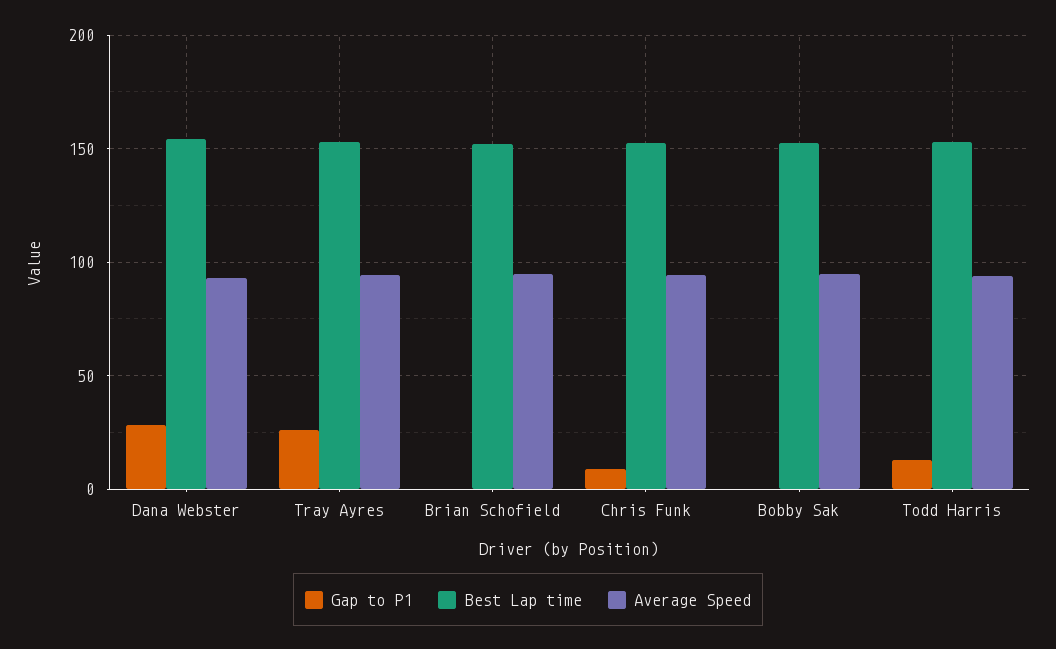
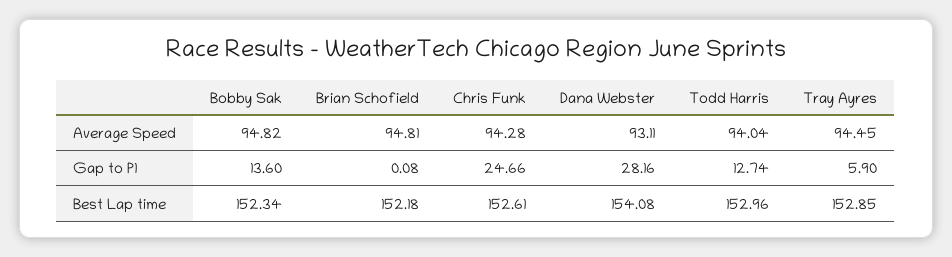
  {
    "Gap to P1": {
      "Dana Webster": 28.16,
-     "Tray Ayres": 25,
+     "Tray Ayres": 5.9,
      "Brian Schofield": 0.08,
-     "Chris Funk": 10,
+     "Chris Funk": 24.66,
-     "Bobby Sak": 0,
+     "Bobby Sak": 13.6,
      "Todd Harris": 12.74
    },
    "Best Lap time": {
      "Dana Webster": 154.08,
      "Tray Ayres": 152.85,
      "Brian Schofield": 152.18,
      "Chris Funk": 152.61,
      "Bobby Sak": 152.34,
      "Todd Harris": 152.96
    },
    "Average Speed": {
      "Dana Webster": 93.11,
      "Tray Ayres": 94.45,
      "Brian Schofield": 94.81,
      "Chris Funk": 94.28,
      "Bobby Sak": 94.82,
      "Todd Harris": 94.04
    }
  }

